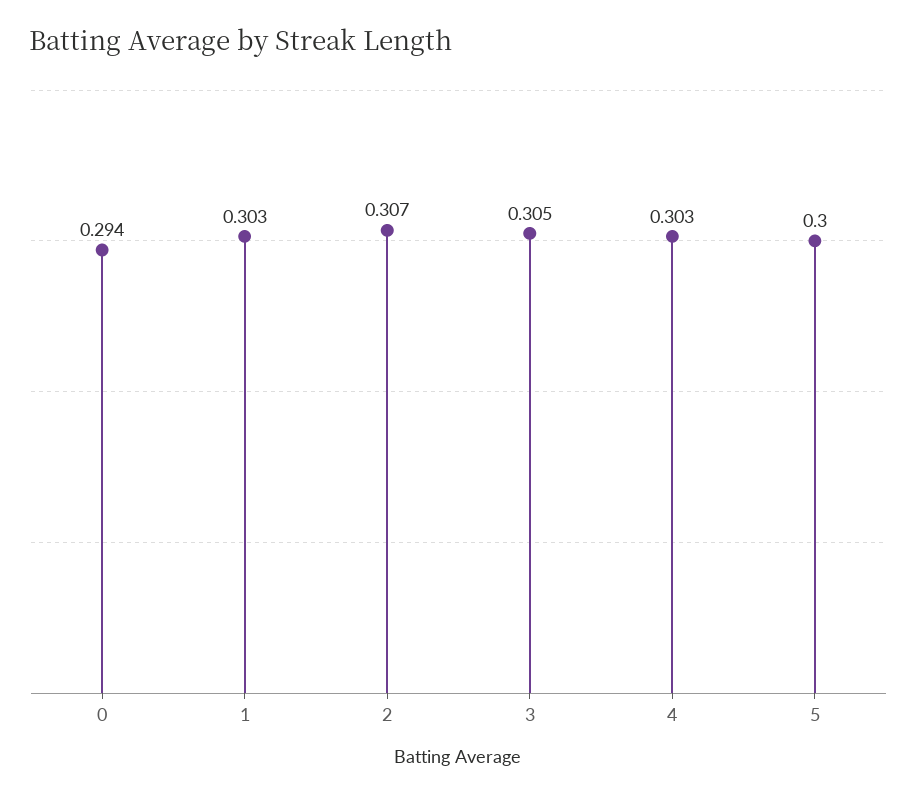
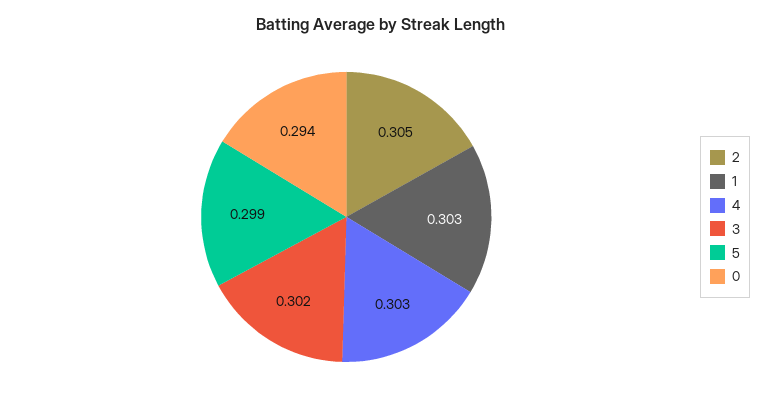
  {
    "0": 0.294,
    "1": 0.303,
-   "2": 0.307,
+   "2": 0.305,
-   "3": 0.305,
+   "3": 0.302,
    "4": 0.303,
-   "5": 0.3
+   "5": 0.299
  }

